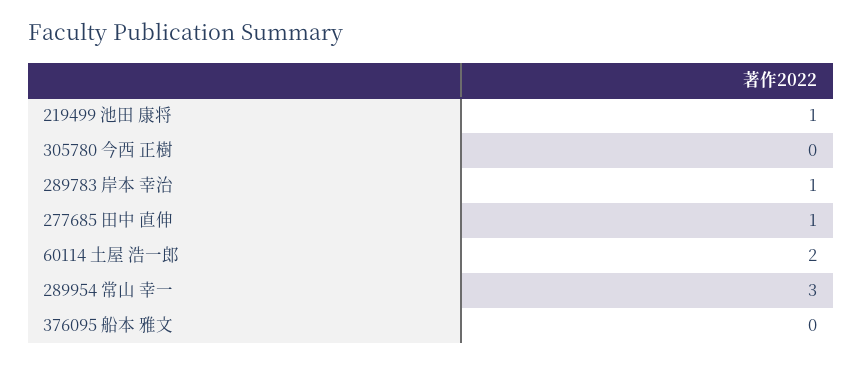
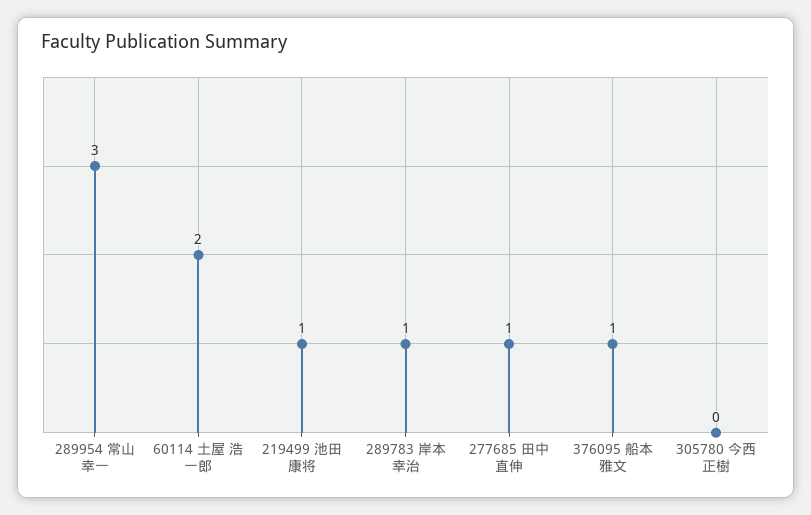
  {
    "219499 池田 康将": 1,
    "305780 今西 正樹": 0,
    "289783 岸本 幸治": 1,
    "277685 田中 直伸": 1,
    "60114 土屋 浩一郎": 2,
    "289954 常山 幸一": 3,
-   "376095 船本 雅文": 0
+   "376095 船本 雅文": 1
  }

